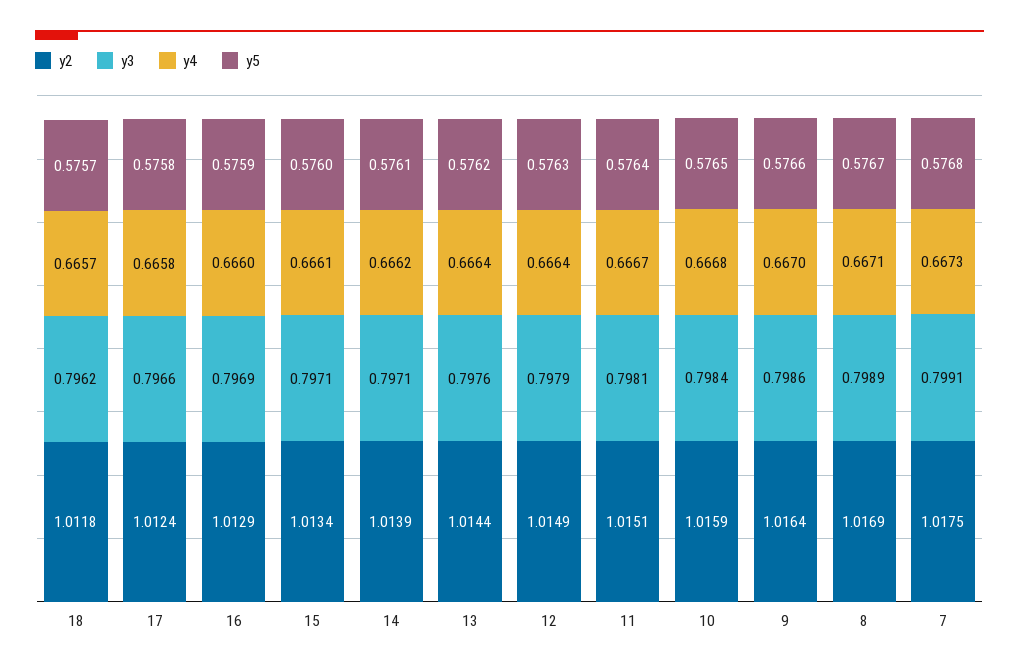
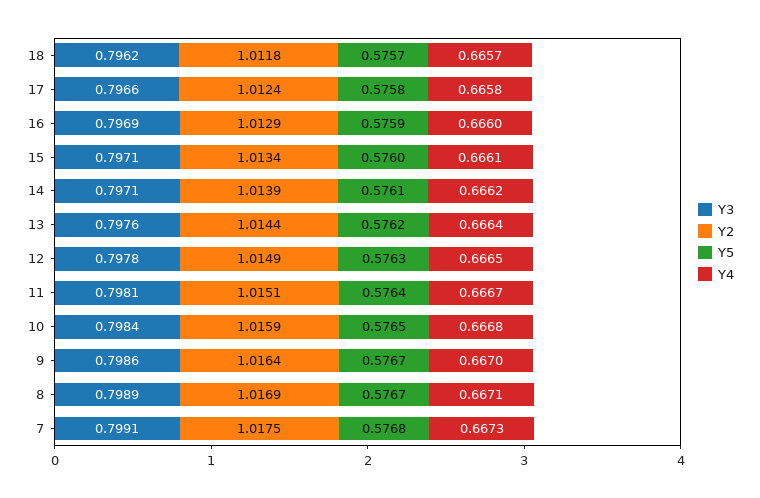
  {
    "y2": {
      "18": 1.0118,
      "17": 1.0124,
      "16": 1.0129,
      "15": 1.0134,
      "14": 1.0139,
      "13": 1.0144,
      "12": 1.0149,
      "11": 1.0151,
      "10": 1.0159,
      "9": 1.0164,
      "8": 1.0169,
      "7": 1.0175
    },
    "y3": {
      "18": 0.7962,
      "17": 0.7966,
      "16": 0.7969,
      "15": 0.7971,
      "14": 0.7971,
      "13": 0.7976,
-     "12": 0.7979,
+     "12": 0.7978,
      "11": 0.7981,
      "10": 0.7984,
      "9": 0.7986,
      "8": 0.7989,
      "7": 0.7991
    },
    "y4": {
      "18": 0.6657,
      "17": 0.6658,
      "16": 0.666,
      "15": 0.6661,
      "14": 0.6662,
      "13": 0.6664,
-     "12": 0.6664,
+     "12": 0.6665,
      "11": 0.6667,
      "10": 0.6668,
      "9": 0.667,
      "8": 0.6671,
      "7": 0.6673
    },
    "y5": {
      "18": 0.5757,
      "17": 0.5758,
      "16": 0.5759,
      "15": 0.576,
      "14": 0.5761,
      "13": 0.5762,
      "12": 0.5763,
      "11": 0.5764,
      "10": 0.5765,
-     "9": 0.5766,
+     "9": 0.5767,
      "8": 0.5767,
      "7": 0.5768
    }
  }

